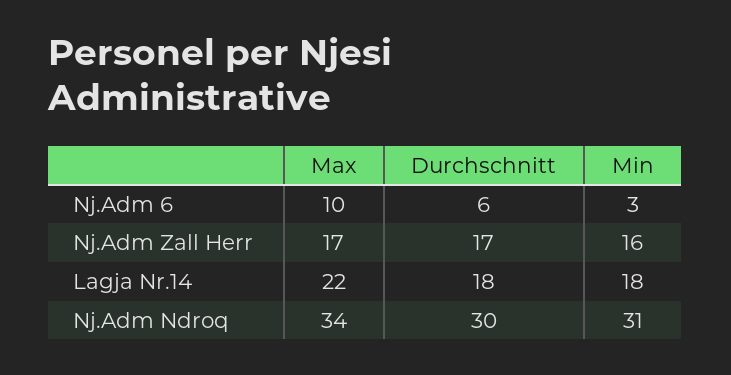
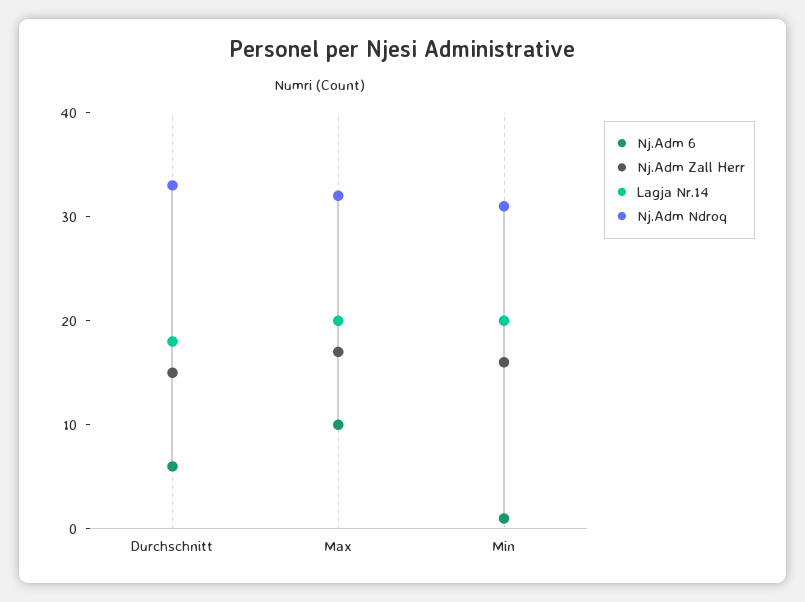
  {
    "Nj.Adm 6": {
      "Max": 10,
      "Durchschnitt": 6,
-     "Min": 3
+     "Min": 1
    },
    "Nj.Adm Zall Herr": {
      "Max": 17,
-     "Durchschnitt": 17,
+     "Durchschnitt": 15,
      "Min": 16
    },
    "Lagja Nr.14": {
-     "Max": 22,
+     "Max": 20,
      "Durchschnitt": 18,
-     "Min": 18
+     "Min": 20
    },
    "Nj.Adm Ndroq": {
-     "Max": 34,
+     "Max": 32,
-     "Durchschnitt": 30,
+     "Durchschnitt": 33,
      "Min": 31
    }
  }

